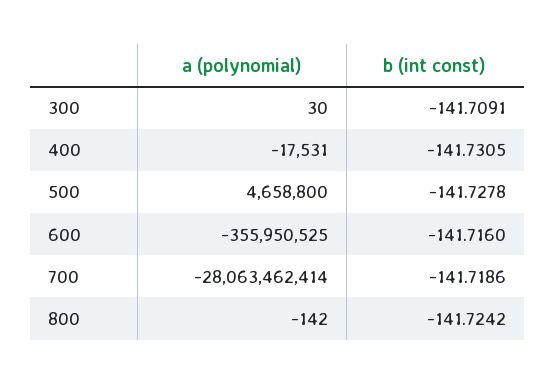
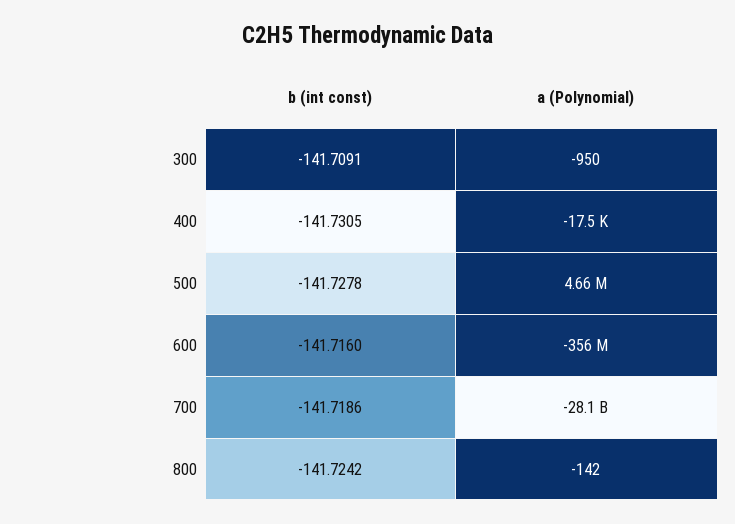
  {
    "a (polynomial)": {
-     "300": 30,
+     "300": -950,
      "400": -17531,
      "500": 4658800,
      "600": -355950525,
      "700": -28063462414,
      "800": -142
    },
    "b (int const)": {
      "300": -141.7091,
      "400": -141.7305,
      "500": -141.7278,
      "600": -141.716,
      "700": -141.7186,
      "800": -141.7242
    }
  }

